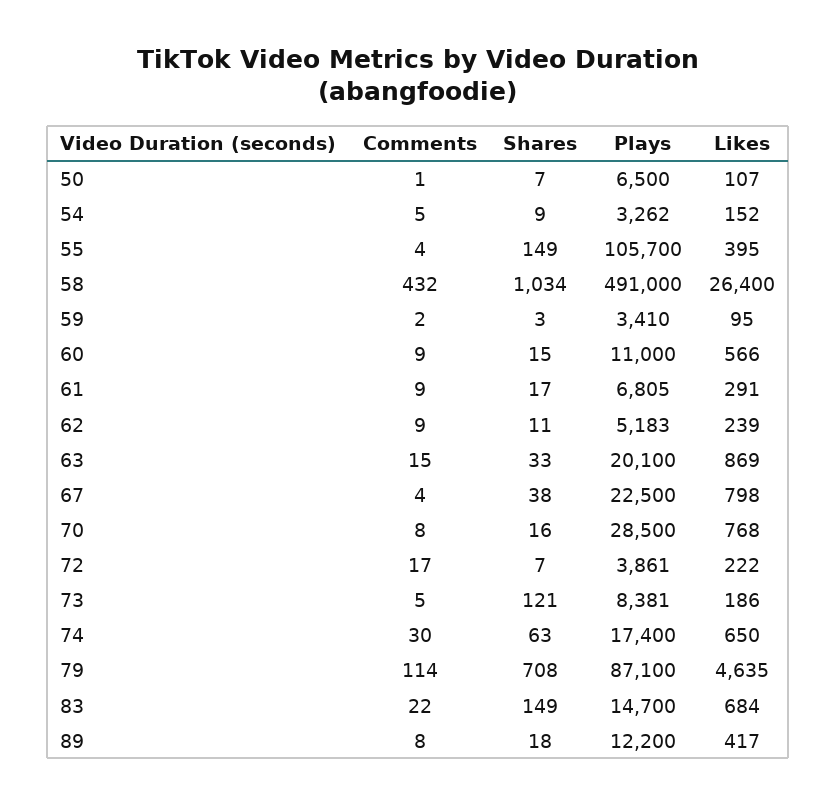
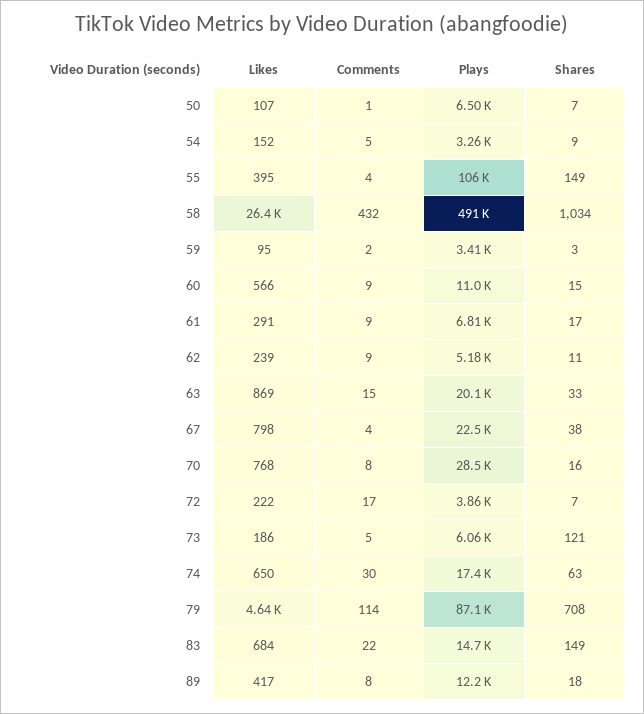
  {
    "Comments": {
      "50": 1,
      "54": 5,
      "55": 4,
      "58": 432,
      "59": 2,
      "60": 9,
      "61": 9,
      "62": 9,
      "63": 15,
      "67": 4,
      "70": 8,
      "72": 17,
      "73": 5,
      "74": 30,
      "79": 114,
      "83": 22,
      "89": 8
    },
    "Shares": {
      "50": 7,
      "54": 9,
      "55": 149,
      "58": 1034,
      "59": 3,
      "60": 15,
      "61": 17,
      "62": 11,
      "63": 33,
      "67": 38,
      "70": 16,
      "72": 7,
      "73": 121,
      "74": 63,
      "79": 708,
      "83": 149,
      "89": 18
    },
    "Plays": {
      "50": 6500,
      "54": 3262,
      "55": 105700,
      "58": 491000,
      "59": 3410,
      "60": 11000,
      "61": 6805,
      "62": 5183,
      "63": 20100,
      "67": 22500,
      "70": 28500,
      "72": 3861,
-     "73": 8381,
+     "73": 6060,
      "74": 17400,
      "79": 87100,
      "83": 14700,
      "89": 12200
    },
    "Likes": {
      "50": 107,
      "54": 152,
      "55": 395,
      "58": 26400,
      "59": 95,
      "60": 566,
      "61": 291,
      "62": 239,
      "63": 869,
      "67": 798,
      "70": 768,
      "72": 222,
      "73": 186,
      "74": 650,
      "79": 4635,
      "83": 684,
      "89": 417
    }
  }

